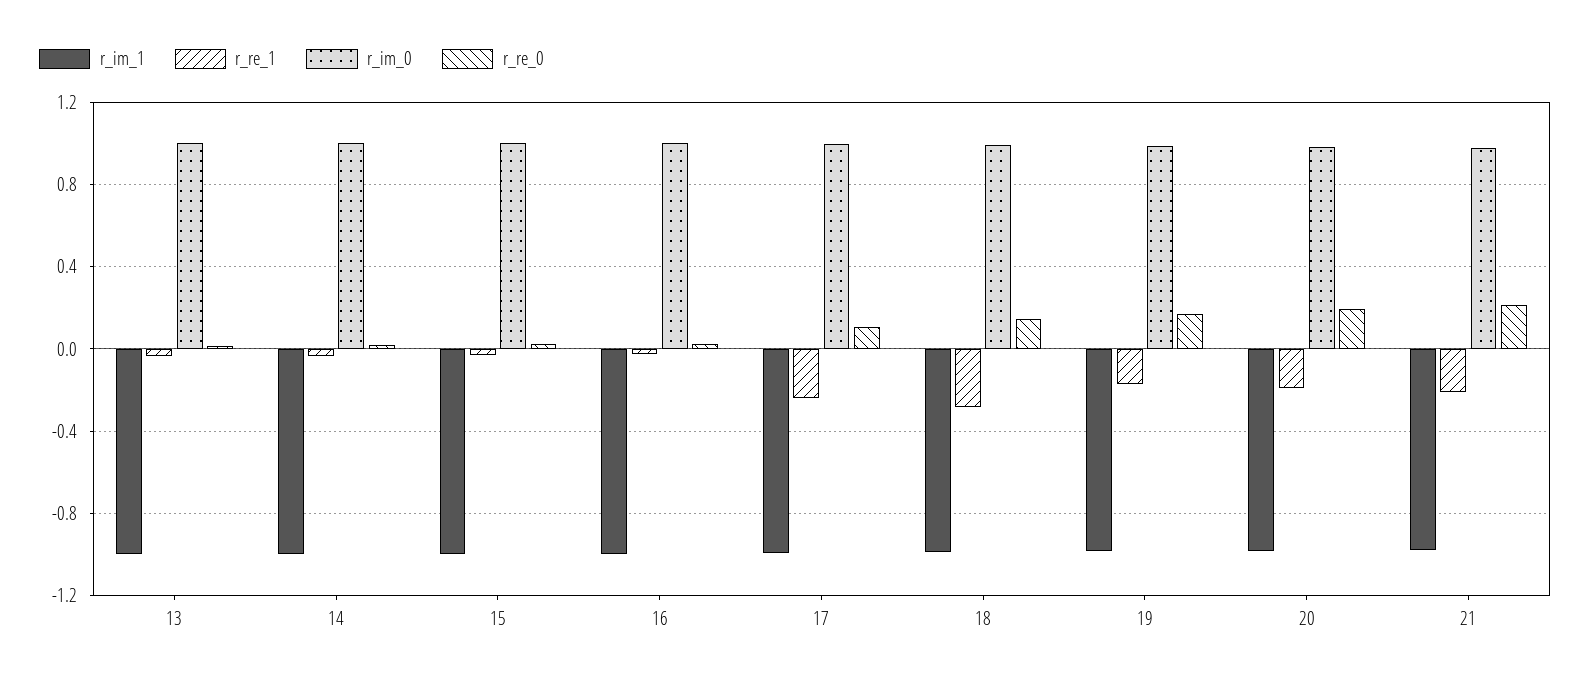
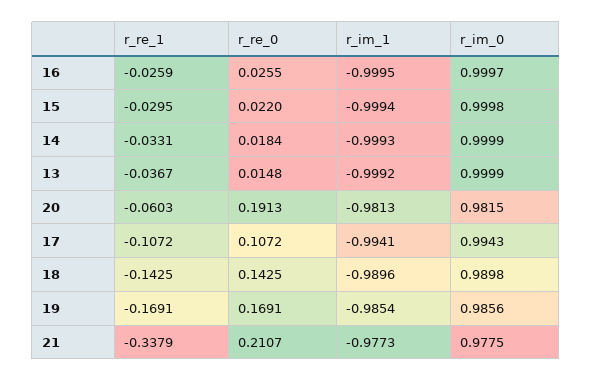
  {
    "r_im_1": {
      "13": -0.9992,
      "14": -0.9993,
      "15": -0.9994,
      "16": -0.9995,
      "17": -0.9941,
      "18": -0.9896,
      "19": -0.9854,
      "20": -0.9813,
      "21": -0.9773
    },
    "r_re_1": {
      "13": -0.0367,
      "14": -0.0331,
      "15": -0.0295,
      "16": -0.0259,
-     "17": -0.25,
+     "17": -0.1072,
-     "18": -0.3,
+     "18": -0.1425,
      "19": -0.1691,
-     "20": -0.2,
+     "20": -0.0603,
-     "21": -0.2
+     "21": -0.3379
    },
    "r_im_0": {
      "13": 0.9999,
      "14": 0.9999,
      "15": 0.9998,
      "16": 0.9997,
      "17": 0.9943,
      "18": 0.9898,
      "19": 0.9856,
      "20": 0.9815,
      "21": 0.9775
    },
    "r_re_0": {
      "13": 0.0148,
      "14": 0.0184,
      "15": 0.022,
      "16": 0.0255,
      "17": 0.1072,
      "18": 0.1425,
      "19": 0.1691,
      "20": 0.1913,
      "21": 0.2107
    }
  }

